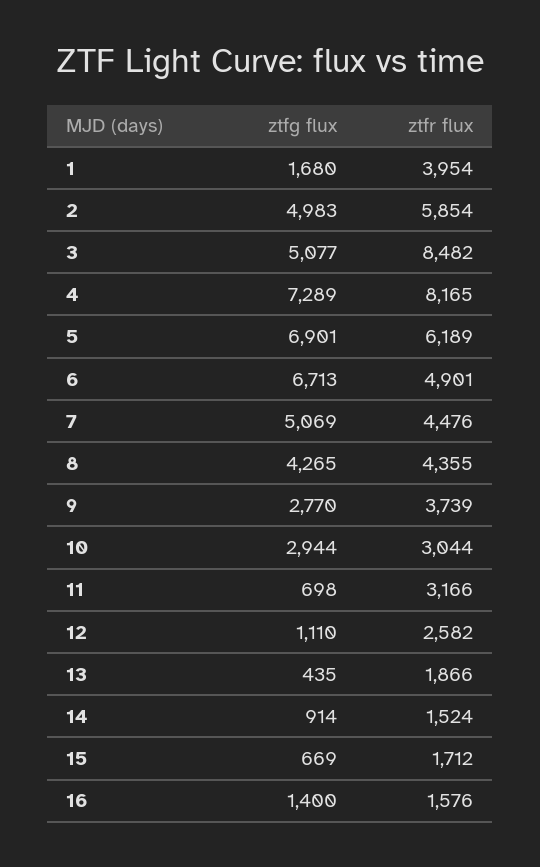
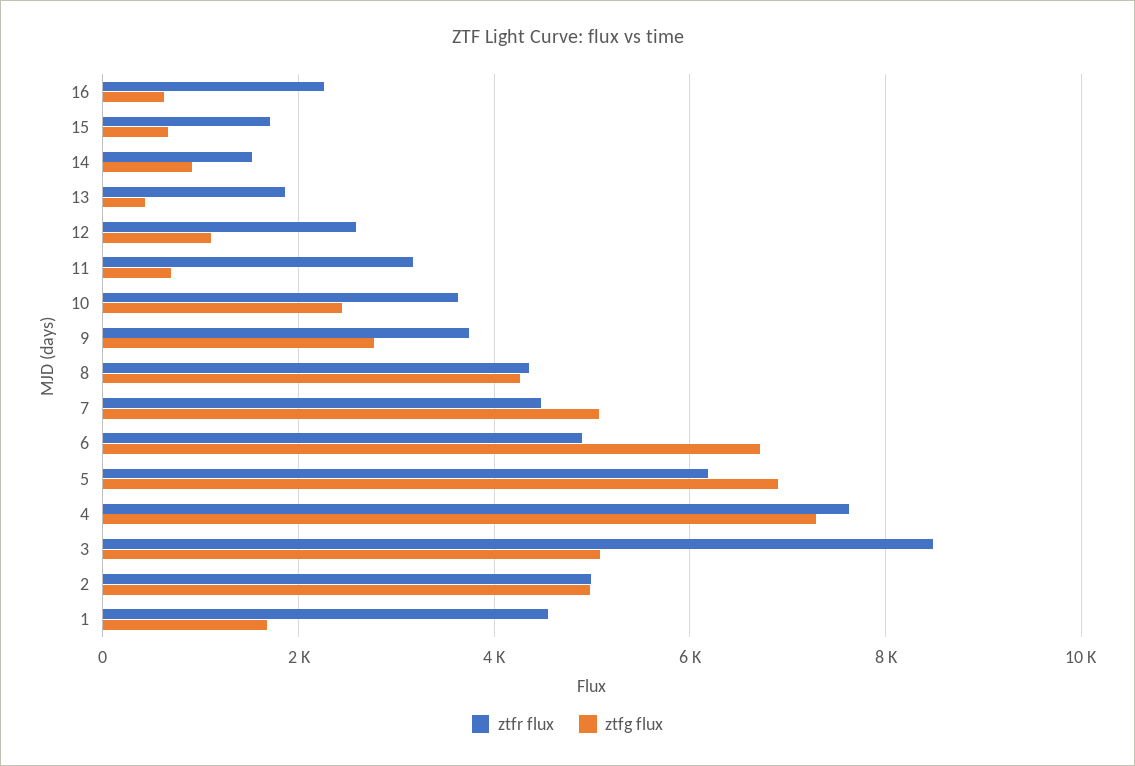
  {
    "ztfg flux": {
      "1": 1680,
      "2": 4983,
      "3": 5077,
      "4": 7289,
      "5": 6901,
      "6": 6713,
      "7": 5069,
      "8": 4265,
      "9": 2770,
-     "10": 2944,
+     "10": 2400,
      "11": 698,
      "12": 1110,
      "13": 435,
      "14": 914,
      "15": 669,
-     "16": 1400
+     "16": 600
    },
    "ztfr flux": {
-     "1": 3954,
+     "1": 4600,
-     "2": 5854,
+     "2": 5000,
      "3": 8482,
-     "4": 8165,
+     "4": 7600,
      "5": 6189,
      "6": 4901,
      "7": 4476,
      "8": 4355,
      "9": 3739,
-     "10": 3044,
+     "10": 3600,
      "11": 3166,
      "12": 2582,
      "13": 1866,
      "14": 1524,
      "15": 1712,
-     "16": 1576
+     "16": 2200
    }
  }

